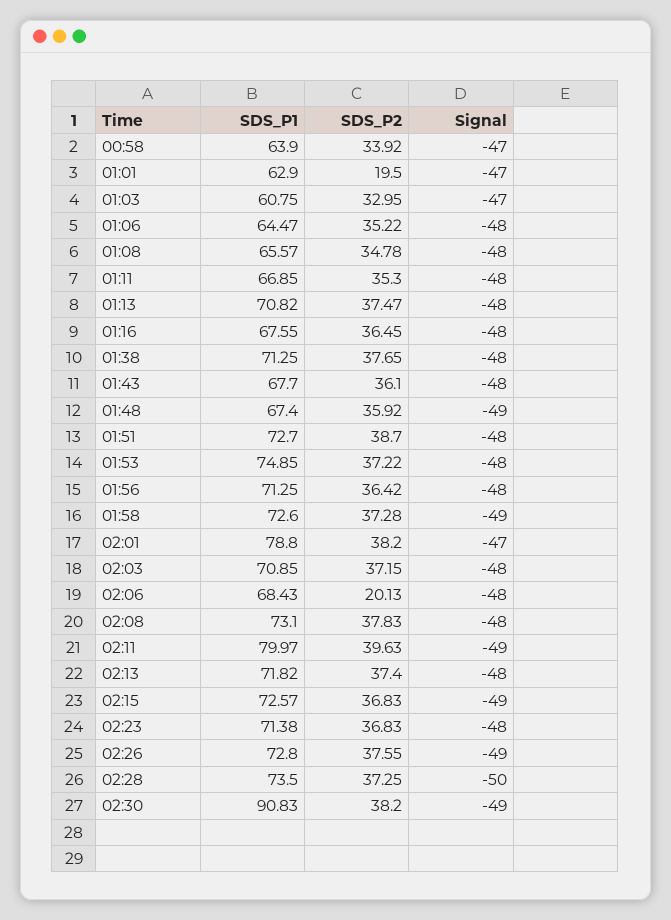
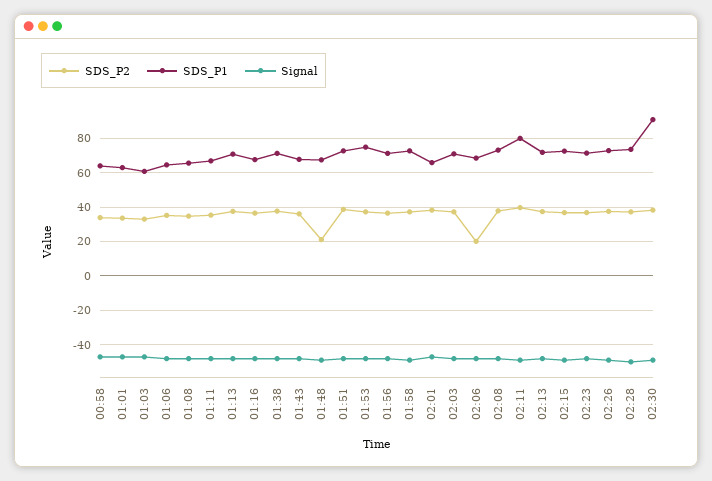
  {
    "SDS_P1": {
      "00:58": 63.9,
      "01:01": 62.9,
      "01:03": 60.75,
      "01:06": 64.47,
      "01:08": 65.57,
      "01:11": 66.85,
      "01:13": 70.82,
      "01:16": 67.55,
      "01:38": 71.25,
      "01:43": 67.7,
      "01:48": 67.4,
      "01:51": 72.7,
      "01:53": 74.85,
      "01:56": 71.25,
      "01:58": 72.6,
-     "02:01": 78.8,
+     "02:01": 65,
      "02:03": 70.85,
      "02:06": 68.43,
      "02:08": 73.1,
      "02:11": 79.97,
      "02:13": 71.82,
      "02:15": 72.57,
      "02:23": 71.38,
      "02:26": 72.8,
      "02:28": 73.5,
      "02:30": 90.83
    },
    "SDS_P2": {
      "00:58": 33.92,
-     "01:01": 19.5,
+     "01:01": 35,
      "01:03": 32.95,
      "01:06": 35.22,
      "01:08": 34.78,
      "01:11": 35.3,
      "01:13": 37.47,
      "01:16": 36.45,
      "01:38": 37.65,
      "01:43": 36.1,
-     "01:48": 35.92,
+     "01:48": 20,
      "01:51": 38.7,
      "01:53": 37.22,
      "01:56": 36.42,
      "01:58": 37.28,
      "02:01": 38.2,
      "02:03": 37.15,
      "02:06": 20.13,
      "02:08": 37.83,
      "02:11": 39.63,
      "02:13": 37.4,
      "02:15": 36.83,
      "02:23": 36.83,
      "02:26": 37.55,
      "02:28": 37.25,
      "02:30": 38.2
    },
    "Signal": {
      "00:58": -47,
      "01:01": -47,
      "01:03": -47,
      "01:06": -48,
      "01:08": -48,
      "01:11": -48,
      "01:13": -48,
      "01:16": -48,
      "01:38": -48,
      "01:43": -48,
      "01:48": -49,
      "01:51": -48,
      "01:53": -48,
      "01:56": -48,
      "01:58": -49,
      "02:01": -47,
      "02:03": -48,
      "02:06": -48,
      "02:08": -48,
      "02:11": -49,
      "02:13": -48,
      "02:15": -49,
      "02:23": -48,
      "02:26": -49,
      "02:28": -50,
      "02:30": -49
    }
  }

